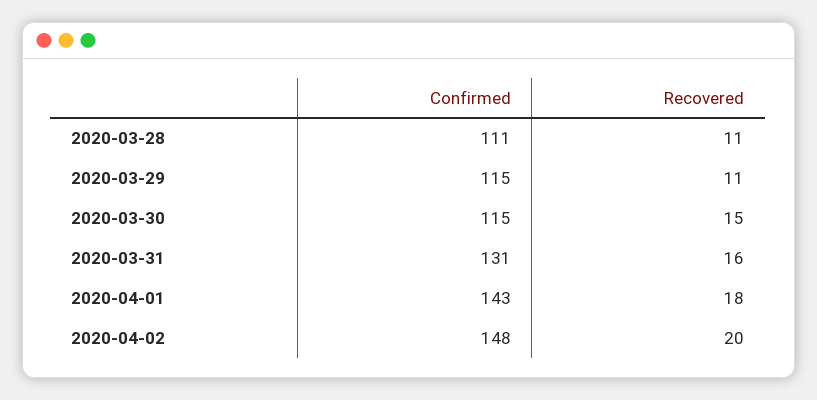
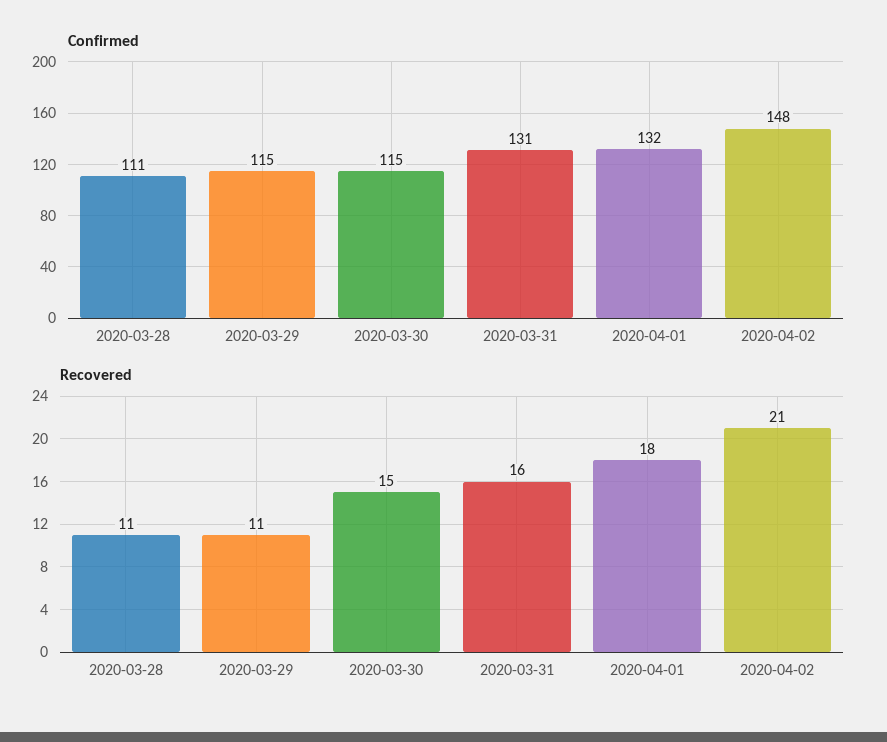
  {
    "Confirmed": {
      "2020-03-28": 111,
      "2020-03-29": 115,
      "2020-03-30": 115,
      "2020-03-31": 131,
-     "2020-04-01": 143,
+     "2020-04-01": 132,
      "2020-04-02": 148
    },
    "Recovered": {
      "2020-03-28": 11,
      "2020-03-29": 11,
      "2020-03-30": 15,
      "2020-03-31": 16,
      "2020-04-01": 18,
-     "2020-04-02": 20
+     "2020-04-02": 21
    }
  }

